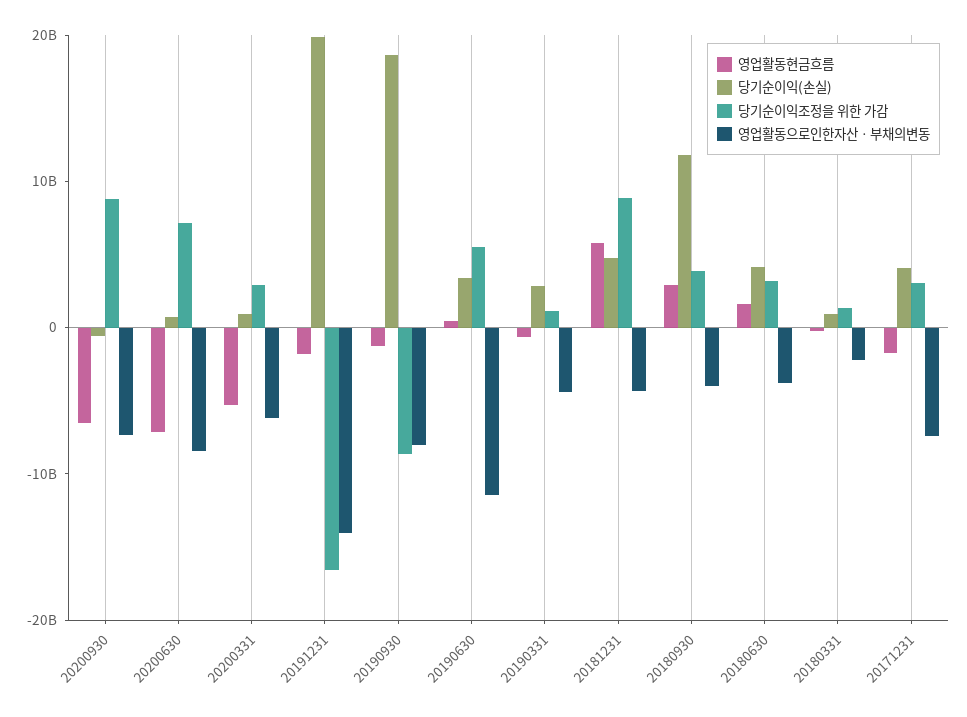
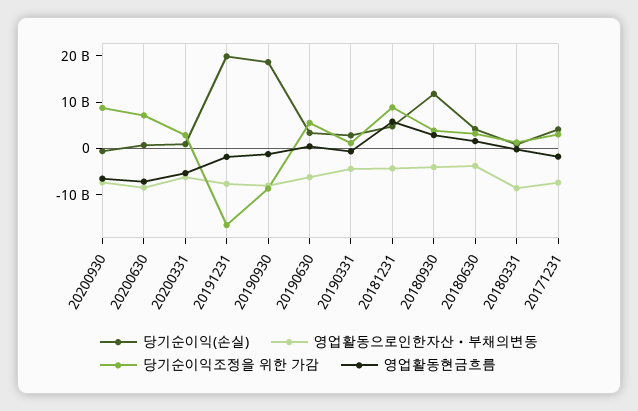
  {
    "영업활동현금흐름": {
      "20200930": -6000000000,
      "20200630": -8000000000,
      "20200331": -6000000000,
      "20191231": -2000000000,
      "20190930": -2000000000,
      "20190630": 0,
      "20190331": 0,
      "20181231": 6000000000,
      "20180930": 2000000000,
      "20180630": 2000000000,
      "20180331": 0,
      "20171231": -2000000000
    },
    "당기순이익(손실)": {
      "20200930": 0,
      "20200630": 0,
      "20200331": 0,
      "20191231": 20000000000,
      "20190930": 18000000000,
      "20190630": 4000000000,
      "20190331": 2000000000,
      "20181231": 4000000000,
      "20180930": 12000000000,
      "20180630": 4000000000,
      "20180331": 0,
      "20171231": 4000000000
    },
    "당기순이익조정을 위한 가감": {
      "20200930": 8000000000,
      "20200630": 8000000000,
      "20200331": 2000000000,
      "20191231": -16000000000,
      "20190930": -8000000000,
      "20190630": 6000000000,
      "20190331": 2000000000,
      "20181231": 8000000000,
      "20180930": 4000000000,
      "20180630": 4000000000,
      "20180331": 2000000000,
      "20171231": 4000000000
    },
    "영업활동으로인한자산ㆍ부채의변동": {
      "20200930": -8000000000,
      "20200630": -8000000000,
      "20200331": -6000000000,
-     "20191231": -14000000000,
+     "20191231": -8000000000,
      "20190930": -8000000000,
-     "20190630": -12000000000,
+     "20190630": -6000000000,
      "20190331": -4000000000,
      "20181231": -4000000000,
      "20180930": -4000000000,
      "20180630": -4000000000,
-     "20180331": -2000000000,
+     "20180331": -8000000000,
      "20171231": -8000000000
    }
  }

